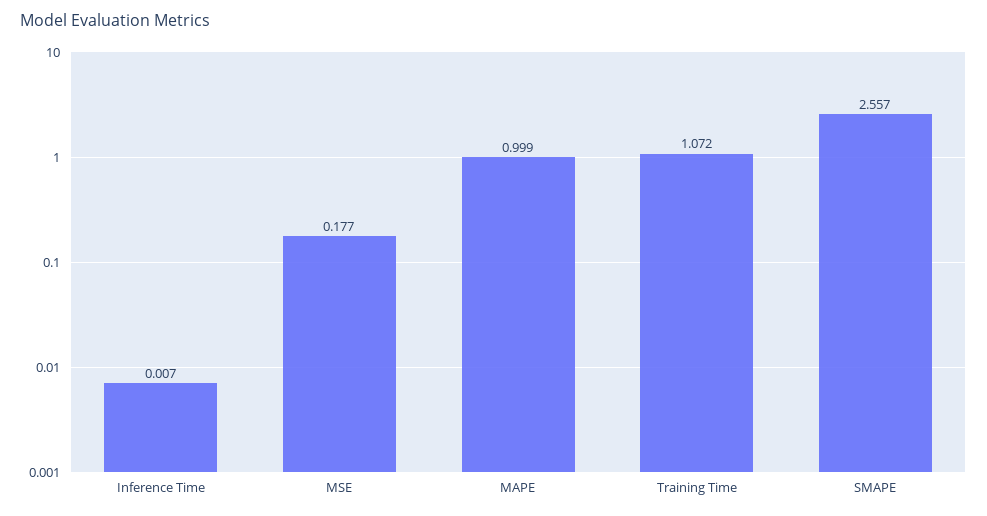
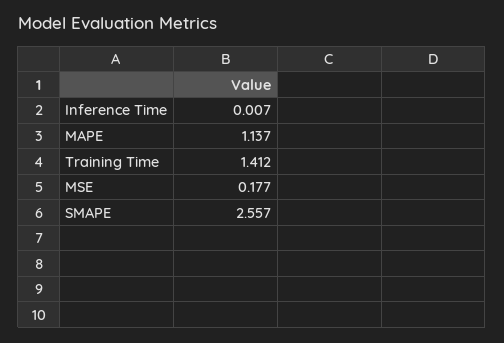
  {
    "Inference Time": 0.007,
    "MSE": 0.177,
-   "MAPE": 0.999,
+   "MAPE": 1.137,
-   "Training Time": 1.072,
+   "Training Time": 1.412,
    "SMAPE": 2.557
  }

